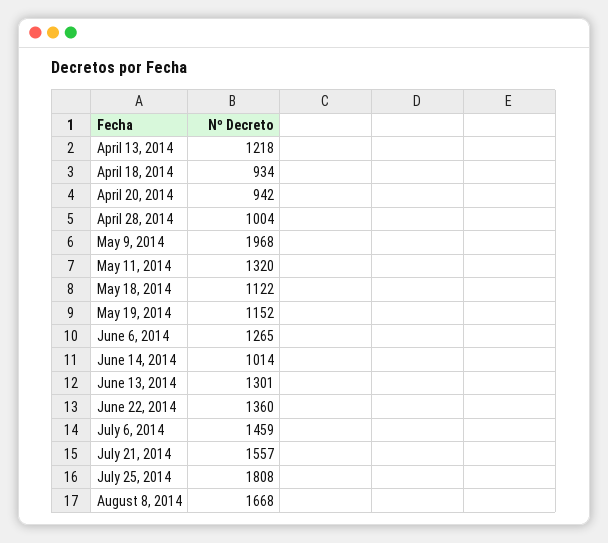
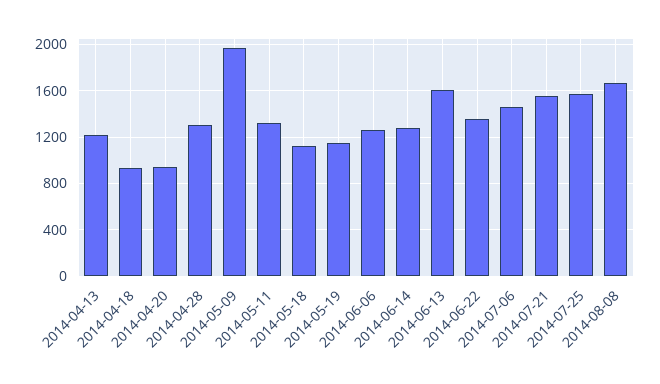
  {
    "April 13, 2014": 1218,
    "April 18, 2014": 934,
    "April 20, 2014": 942,
-   "April 28, 2014": 1004,
+   "April 28, 2014": 1300,
    "May 9, 2014": 1968,
    "May 11, 2014": 1320,
    "May 18, 2014": 1122,
    "May 19, 2014": 1152,
    "June 6, 2014": 1265,
-   "June 14, 2014": 1014,
+   "June 14, 2014": 1300,
-   "June 13, 2014": 1301,
+   "June 13, 2014": 1600,
    "June 22, 2014": 1360,
    "July 6, 2014": 1459,
    "July 21, 2014": 1557,
-   "July 25, 2014": 1808,
+   "July 25, 2014": 1600,
    "August 8, 2014": 1668
  }

